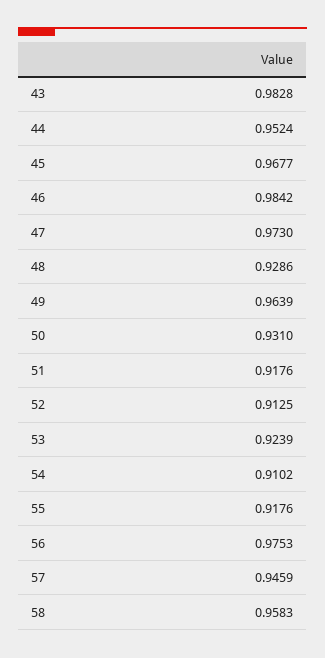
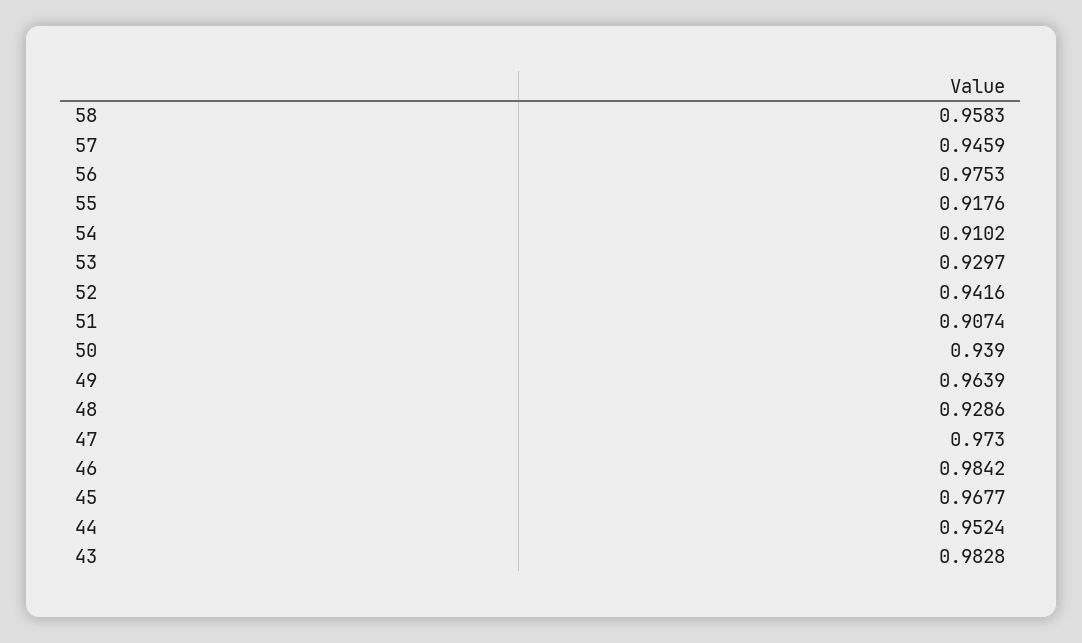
  {
    "43": 0.9828,
    "44": 0.9524,
    "45": 0.9677,
    "46": 0.9842,
    "47": 0.973,
    "48": 0.9286,
    "49": 0.9639,
-   "50": 0.931,
+   "50": 0.939,
-   "51": 0.9176,
+   "51": 0.9074,
-   "52": 0.9125,
+   "52": 0.9416,
-   "53": 0.9239,
+   "53": 0.9297,
    "54": 0.9102,
    "55": 0.9176,
    "56": 0.9753,
    "57": 0.9459,
    "58": 0.9583
  }

